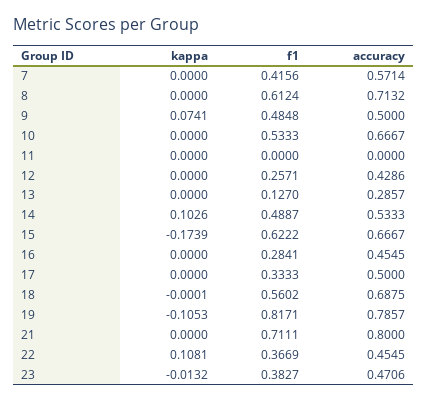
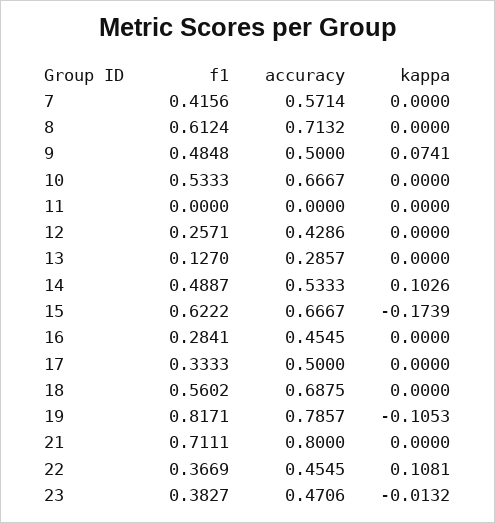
  {
    "kappa": {
      "7": 0,
      "8": 0,
      "9": 0.0741,
      "10": 0,
      "11": 0,
      "12": 0,
      "13": 0,
      "14": 0.1026,
      "15": -0.1739,
      "16": 0,
      "17": 0,
-     "18": -0.0001,
+     "18": 0,
      "19": -0.1053,
      "21": 0,
      "22": 0.1081,
      "23": -0.0132
    },
    "f1": {
      "7": 0.4156,
      "8": 0.6124,
      "9": 0.4848,
      "10": 0.5333,
      "11": 0,
      "12": 0.2571,
      "13": 0.127,
      "14": 0.4887,
      "15": 0.6222,
      "16": 0.2841,
      "17": 0.3333,
      "18": 0.5602,
      "19": 0.8171,
      "21": 0.7111,
      "22": 0.3669,
      "23": 0.3827
    },
    "accuracy": {
      "7": 0.5714,
      "8": 0.7132,
      "9": 0.5,
      "10": 0.6667,
      "11": 0,
      "12": 0.4286,
      "13": 0.2857,
      "14": 0.5333,
      "15": 0.6667,
      "16": 0.4545,
      "17": 0.5,
      "18": 0.6875,
      "19": 0.7857,
      "21": 0.8,
      "22": 0.4545,
      "23": 0.4706
    }
  }

